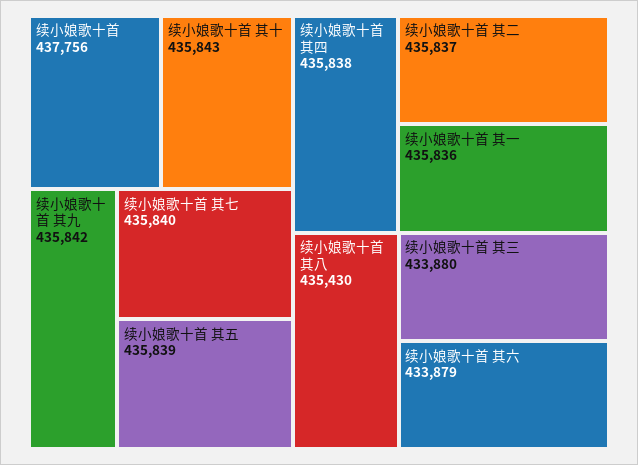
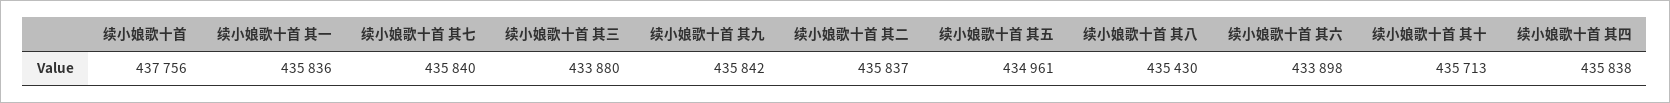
  {
    "续小娘歌十首": 437756,
-   "续小娘歌十首 其十": 435843,
+   "续小娘歌十首 其十": 435713,
    "续小娘歌十首 其九": 435842,
    "续小娘歌十首 其七": 435840,
-   "续小娘歌十首 其五": 435839,
+   "续小娘歌十首 其五": 434961,
    "续小娘歌十首 其四": 435838,
    "续小娘歌十首 其二": 435837,
    "续小娘歌十首 其一": 435836,
    "续小娘歌十首 其八": 435430,
    "续小娘歌十首 其三": 433880,
-   "续小娘歌十首 其六": 433879
+   "续小娘歌十首 其六": 433898
  }

